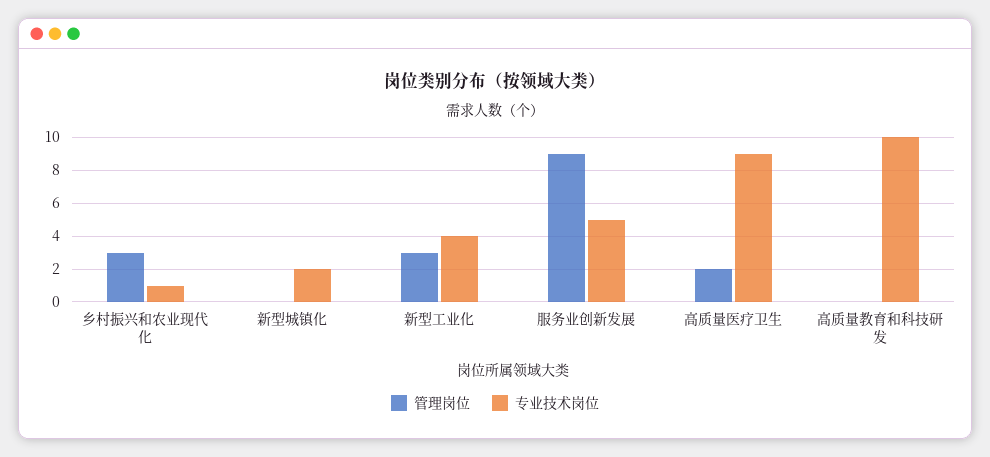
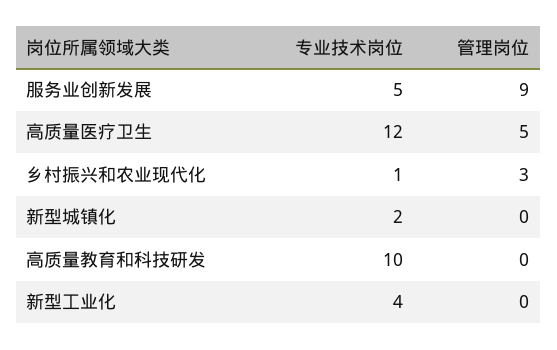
  {
    "管理岗位": {
      "乡村振兴和农业现代化": 3,
      "新型城镇化": 0,
-     "新型工业化": 3,
+     "新型工业化": 0,
      "服务业创新发展": 9,
-     "高质量医疗卫生": 2,
+     "高质量医疗卫生": 5,
      "高质量教育和科技研发": 0
    },
    "专业技术岗位": {
      "乡村振兴和农业现代化": 1,
      "新型城镇化": 2,
      "新型工业化": 4,
      "服务业创新发展": 5,
-     "高质量医疗卫生": 9,
+     "高质量医疗卫生": 12,
      "高质量教育和科技研发": 10
    }
  }

